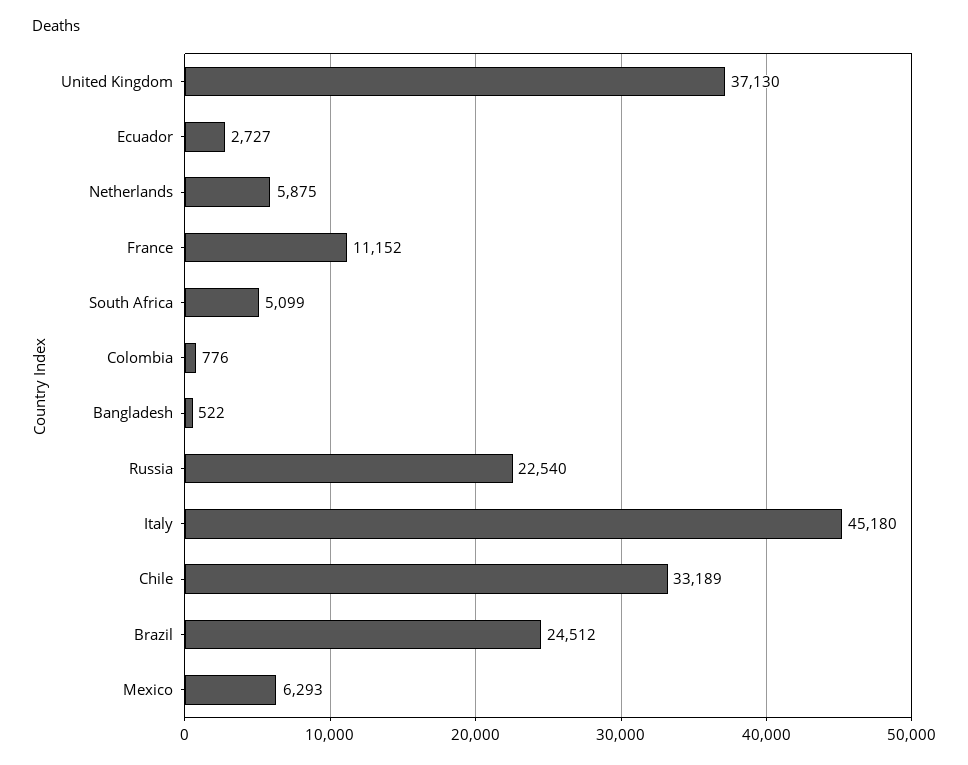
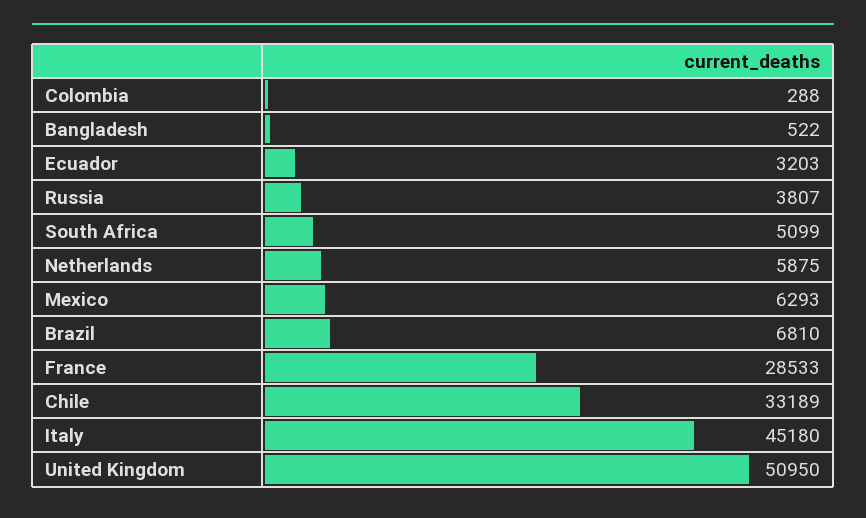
  {
-   "United Kingdom": 37130,
+   "United Kingdom": 50950,
-   "Ecuador": 2727,
+   "Ecuador": 3203,
    "Netherlands": 5875,
-   "France": 11152,
+   "France": 28533,
    "South Africa": 5099,
-   "Colombia": 776,
+   "Colombia": 288,
    "Bangladesh": 522,
-   "Russia": 22540,
+   "Russia": 3807,
    "Italy": 45180,
    "Chile": 33189,
-   "Brazil": 24512,
+   "Brazil": 6810,
    "Mexico": 6293
  }

